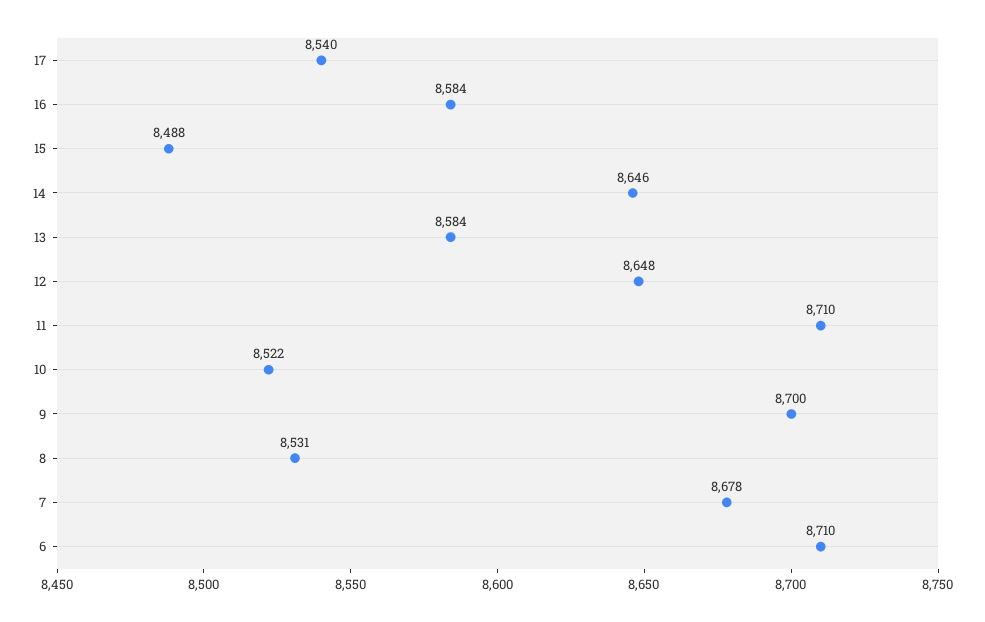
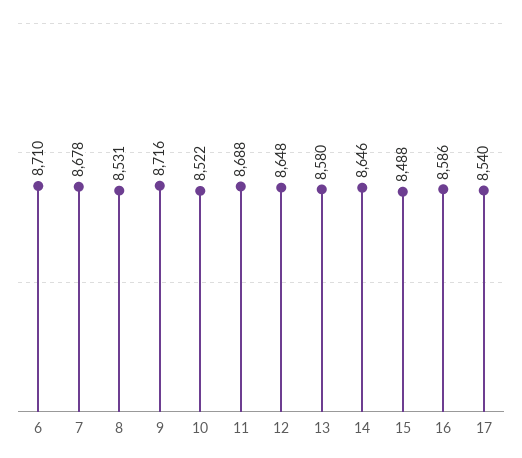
  {
    "17": 8540,
-   "16": 8584,
+   "16": 8586,
    "15": 8488,
    "14": 8646,
-   "13": 8584,
+   "13": 8580,
    "12": 8648,
-   "11": 8710,
+   "11": 8688,
    "10": 8522,
-   "9": 8700,
+   "9": 8716,
    "8": 8531,
    "7": 8678,
    "6": 8710
  }

